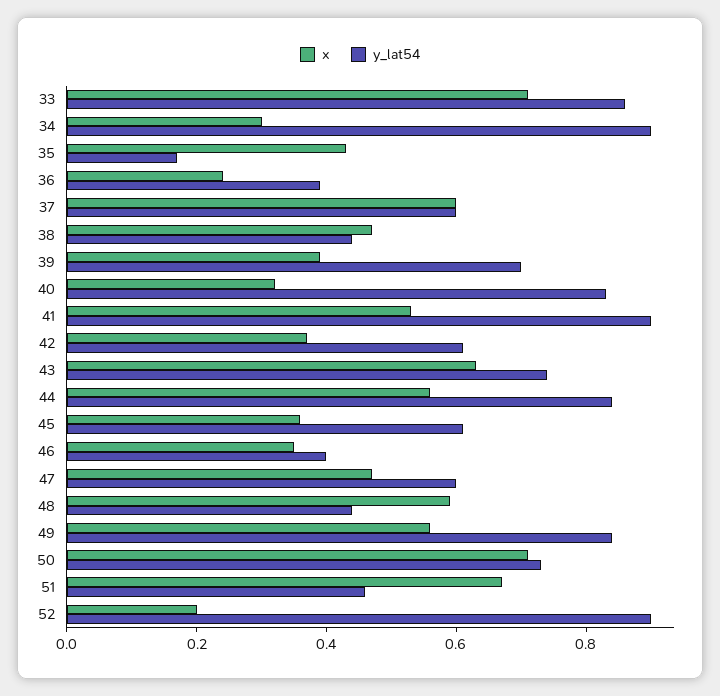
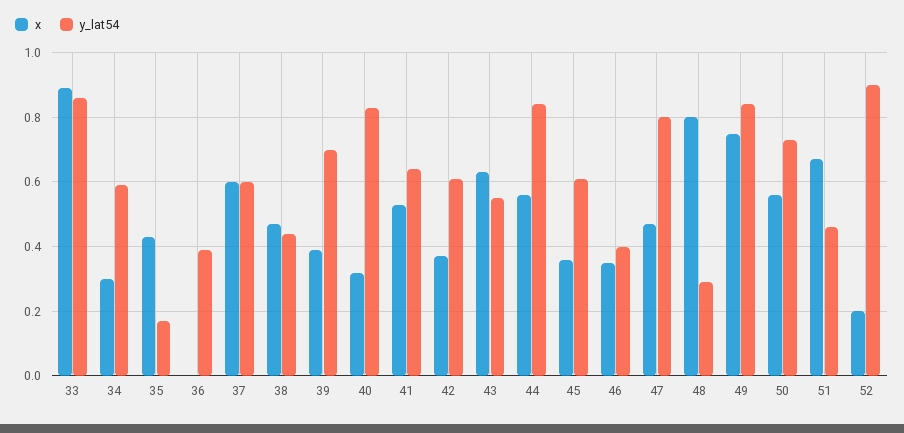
  {
    "x": {
-     "33": 0.7,
+     "33": 0.9,
      "34": 0.3,
      "35": 0.45,
-     "36": 0.25,
+     "36": 0,
      "37": 0.6,
      "38": 0.45,
      "39": 0.4,
      "40": 0.3,
      "41": 0.55,
      "42": 0.35,
      "43": 0.65,
      "44": 0.55,
      "45": 0.35,
      "46": 0.35,
      "47": 0.45,
-     "48": 0.6,
+     "48": 0.8,
-     "49": 0.55,
+     "49": 0.75,
-     "50": 0.7,
+     "50": 0.55,
      "51": 0.65,
      "52": 0.2
    },
    "y_lat54": {
      "33": 0.85,
-     "34": 0.9,
+     "34": 0.6,
      "35": 0.15,
      "36": 0.4,
      "37": 0.6,
      "38": 0.45,
      "39": 0.7,
      "40": 0.85,
-     "41": 0.9,
+     "41": 0.65,
      "42": 0.6,
-     "43": 0.75,
+     "43": 0.55,
      "44": 0.85,
      "45": 0.6,
      "46": 0.4,
-     "47": 0.6,
+     "47": 0.8,
-     "48": 0.45,
+     "48": 0.3,
      "49": 0.85,
      "50": 0.75,
      "51": 0.45,
      "52": 0.9
    }
  }

